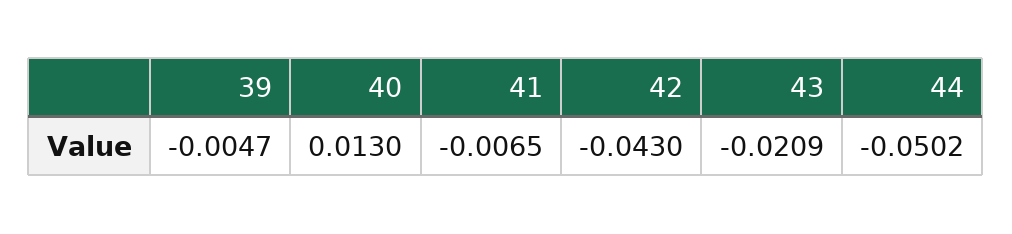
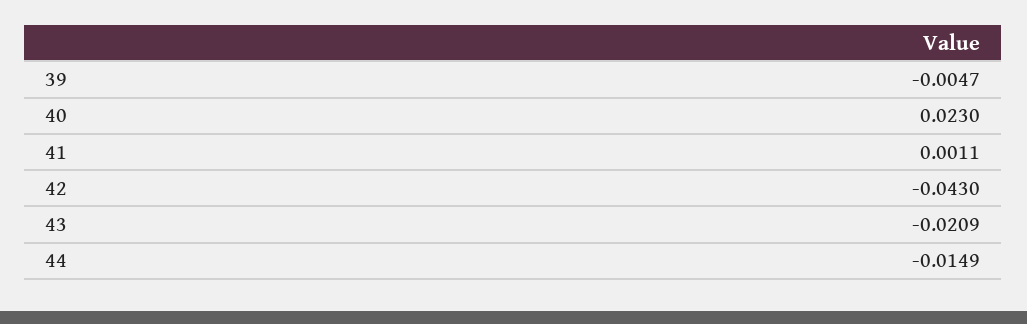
  {
    "39": -0.0047,
-   "40": 0.013,
+   "40": 0.023,
-   "41": -0.0065,
+   "41": 0.0011,
    "42": -0.043,
    "43": -0.0209,
-   "44": -0.0502
+   "44": -0.0149
  }

